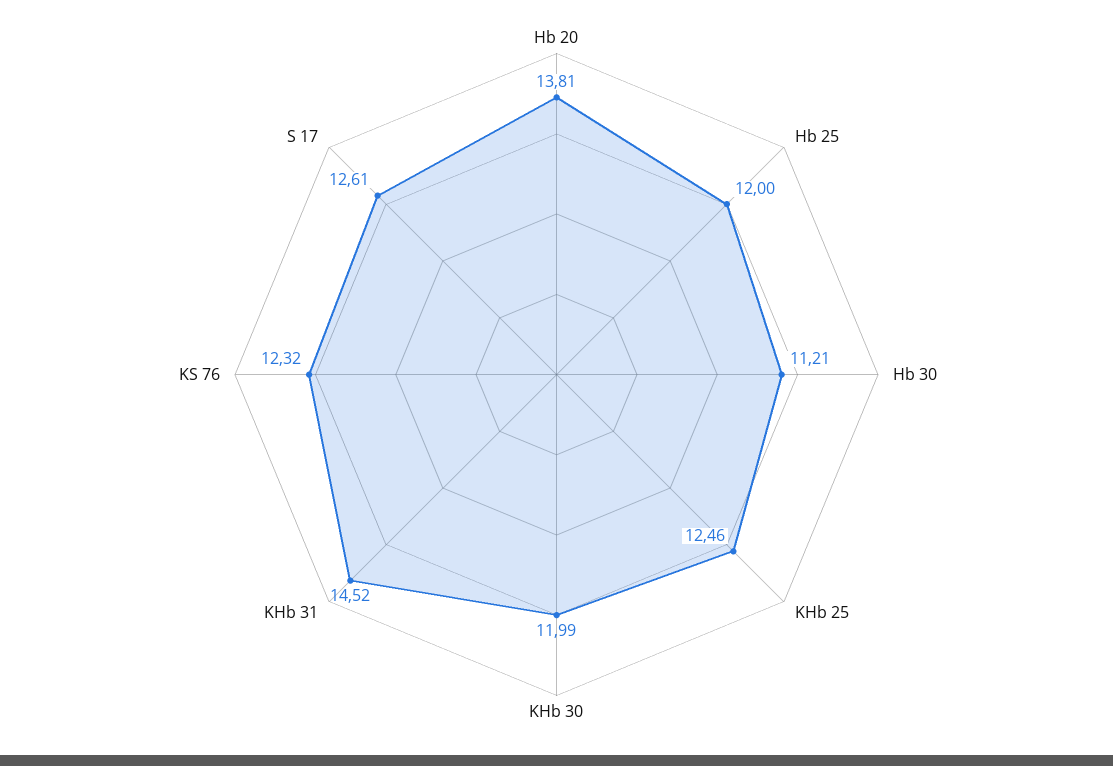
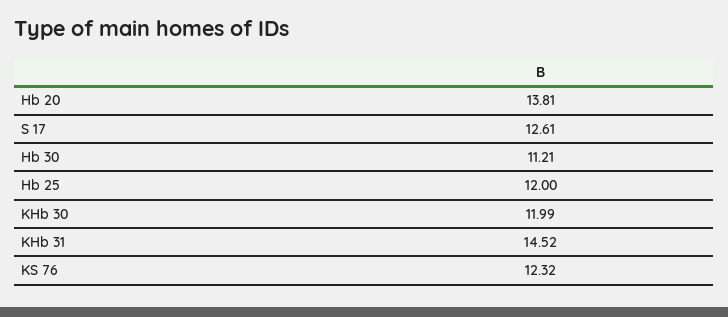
  {
    "Hb 20": 13.81,
    "Hb 25": 12,
    "Hb 30": 11.21,
-   "KHb 25": 12.46,
    "KHb 30": 11.99,
    "KHb 31": 14.52,
    "KS 76": 12.32,
    "S 17": 12.61
  }

